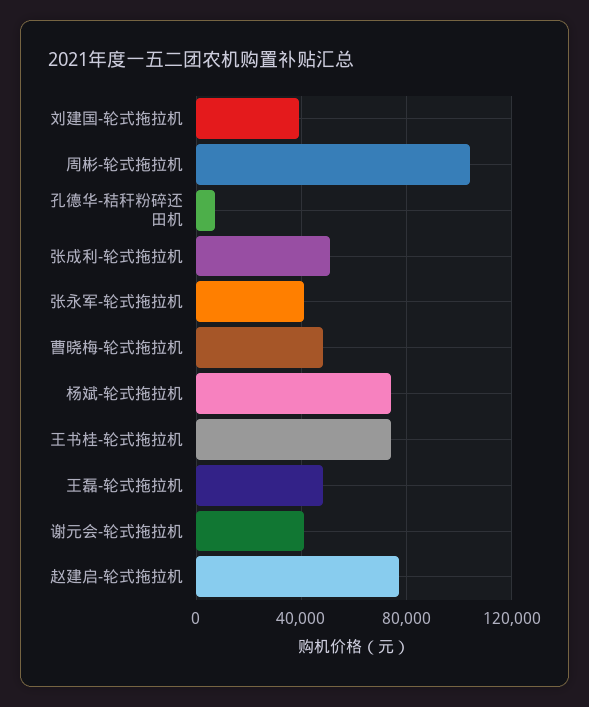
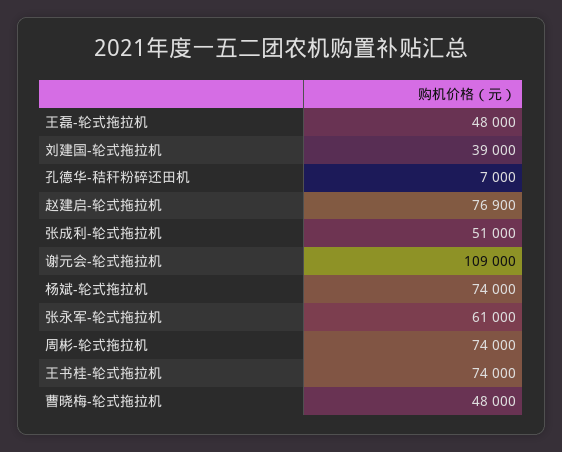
  {
    "刘建国-轮式拖拉机": 39000,
-   "周彬-轮式拖拉机": 105000,
+   "周彬-轮式拖拉机": 74000,
    "孔德华-秸秆粉碎还田机": 7000,
    "张成利-轮式拖拉机": 51000,
-   "张永军-轮式拖拉机": 40000,
+   "张永军-轮式拖拉机": 61000,
    "曹晓梅-轮式拖拉机": 48000,
    "杨斌-轮式拖拉机": 74000,
    "王书桂-轮式拖拉机": 74000,
    "王磊-轮式拖拉机": 48000,
-   "谢元会-轮式拖拉机": 40000,
+   "谢元会-轮式拖拉机": 109000,
    "赵建启-轮式拖拉机": 76900
  }

